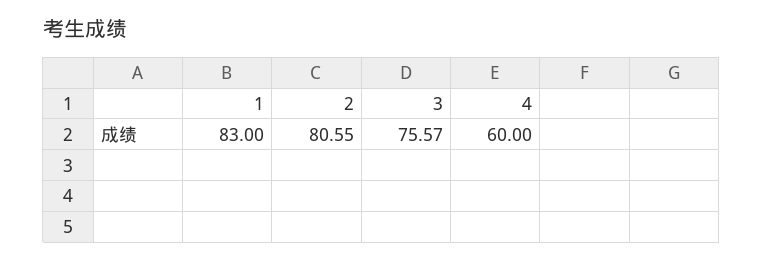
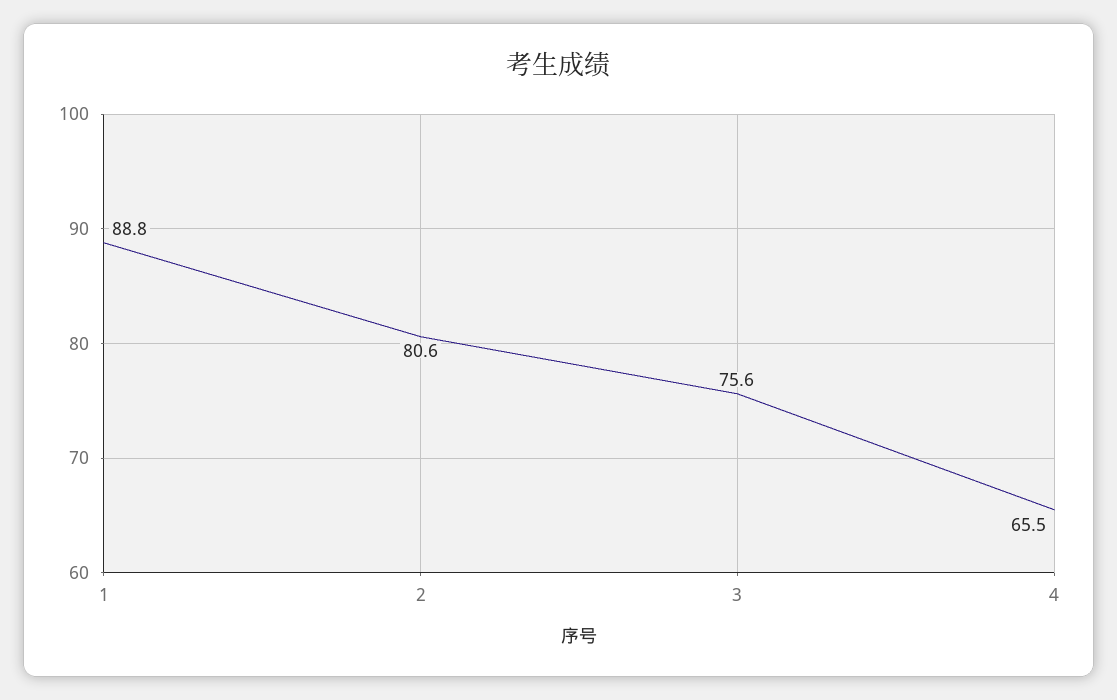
  {
-   "1": 83,
+   "1": 88.8,
    "2": 80.55,
    "3": 75.57,
-   "4": 60
+   "4": 65.5
  }

